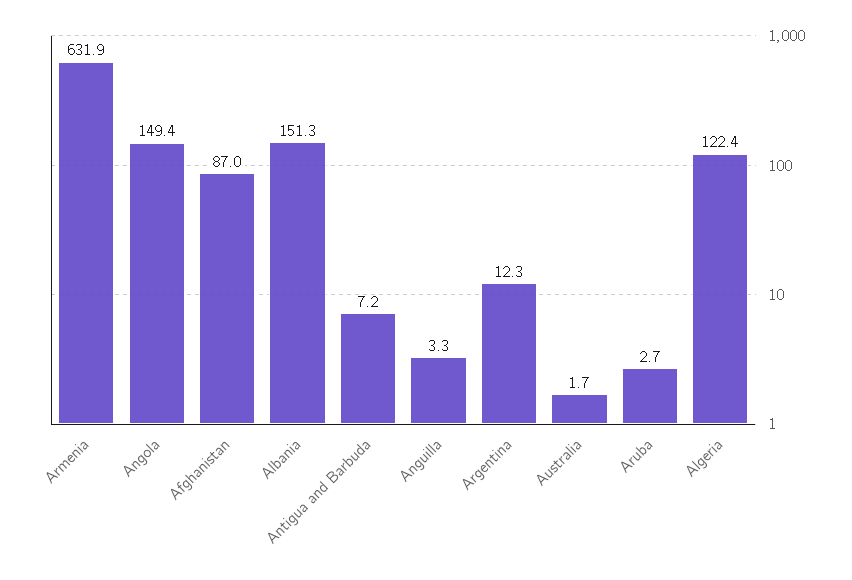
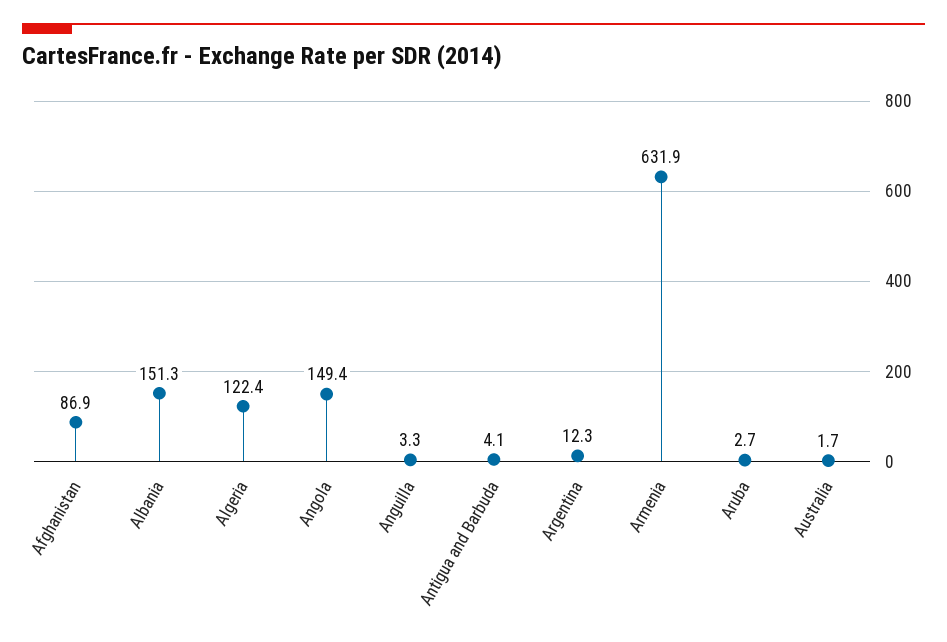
  {
    "Armenia": 631.9,
    "Angola": 149.4,
-   "Afghanistan": 87,
+   "Afghanistan": 86.9,
    "Albania": 151.3,
-   "Antigua and Barbuda": 7.2,
+   "Antigua and Barbuda": 4.1,
    "Anguilla": 3.3,
    "Argentina": 12.3,
    "Australia": 1.7,
    "Aruba": 2.7,
    "Algeria": 122.4
  }

